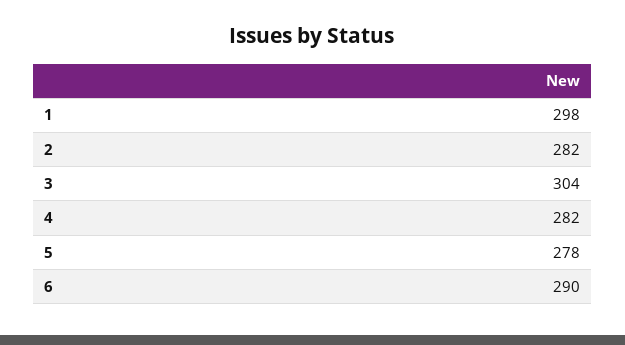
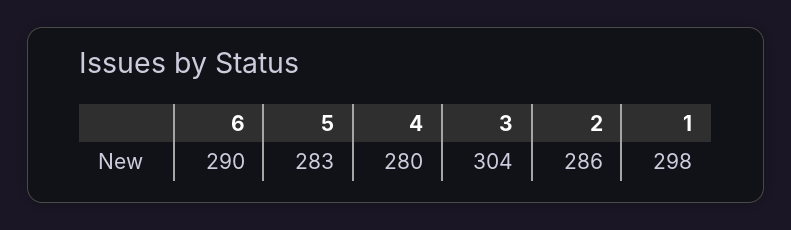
  {
    "1": 298,
-   "2": 282,
+   "2": 286,
    "3": 304,
-   "4": 282,
+   "4": 280,
-   "5": 278,
+   "5": 283,
    "6": 290
  }

